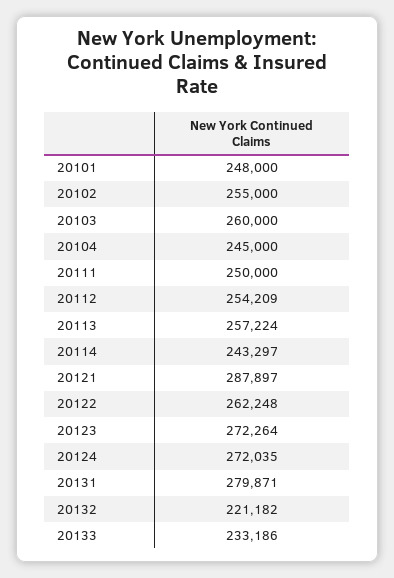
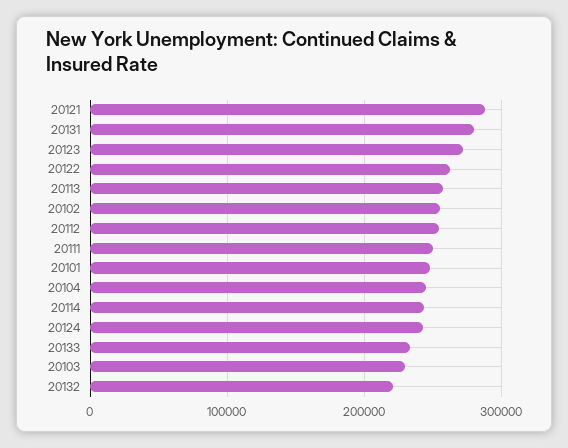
  {
    "20101": 248000,
    "20102": 255000,
-   "20103": 260000,
+   "20103": 230000,
    "20104": 245000,
    "20111": 250000,
    "20112": 254209,
    "20113": 257224,
    "20114": 243297,
    "20121": 287897,
    "20122": 262248,
    "20123": 272264,
-   "20124": 272035,
+   "20124": 240000,
    "20131": 279871,
    "20132": 221182,
    "20133": 233186
  }

